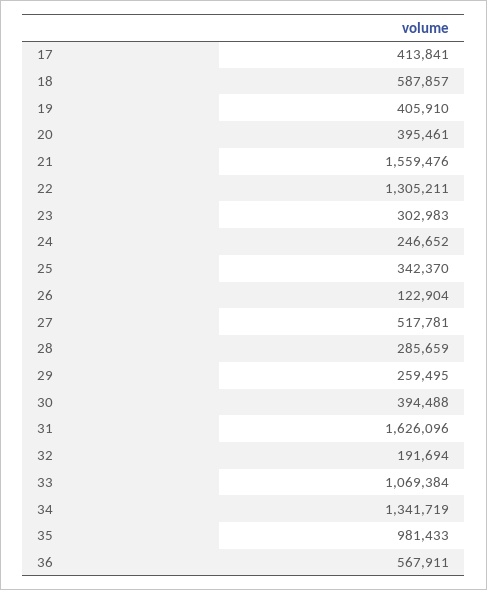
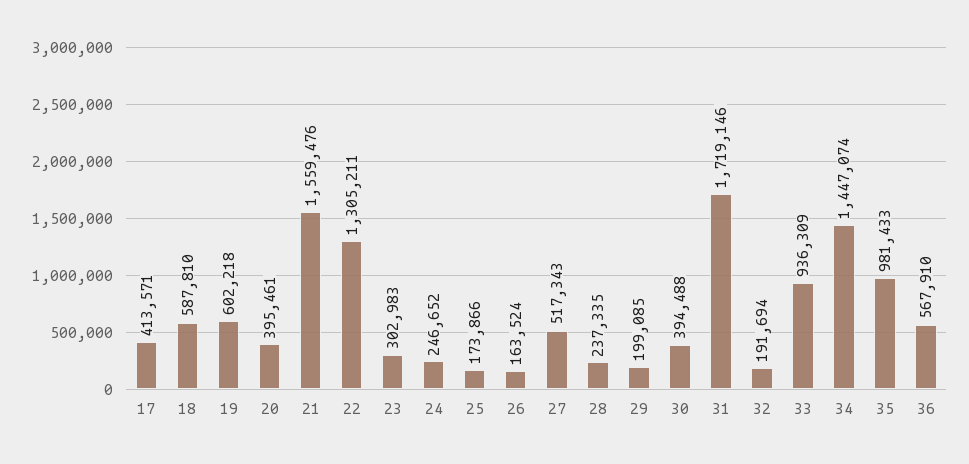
  {
-   "17": 413841,
+   "17": 413571,
-   "18": 587857,
+   "18": 587810,
-   "19": 405910,
+   "19": 602218,
    "20": 395461,
    "21": 1559476,
    "22": 1305211,
    "23": 302983,
    "24": 246652,
-   "25": 342370,
+   "25": 173866,
-   "26": 122904,
+   "26": 163524,
-   "27": 517781,
+   "27": 517343,
-   "28": 285659,
+   "28": 237335,
-   "29": 259495,
+   "29": 199085,
    "30": 394488,
-   "31": 1626096,
+   "31": 1719146,
    "32": 191694,
-   "33": 1069384,
+   "33": 936309,
-   "34": 1341719,
+   "34": 1447074,
    "35": 981433,
-   "36": 567911
+   "36": 567910
  }

